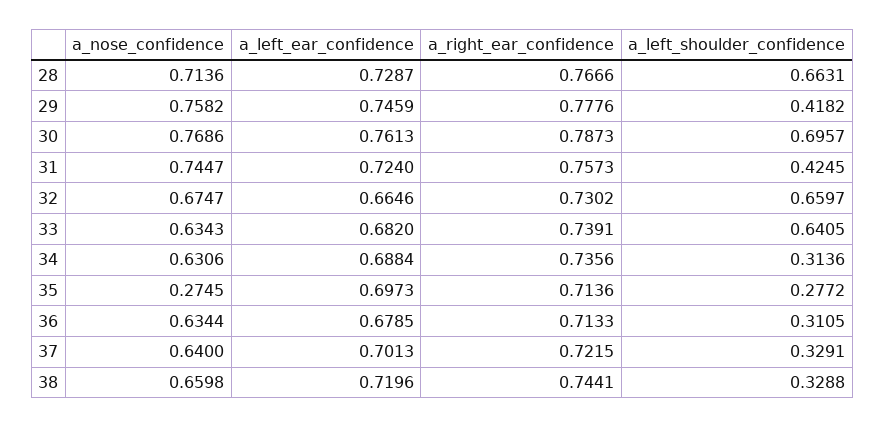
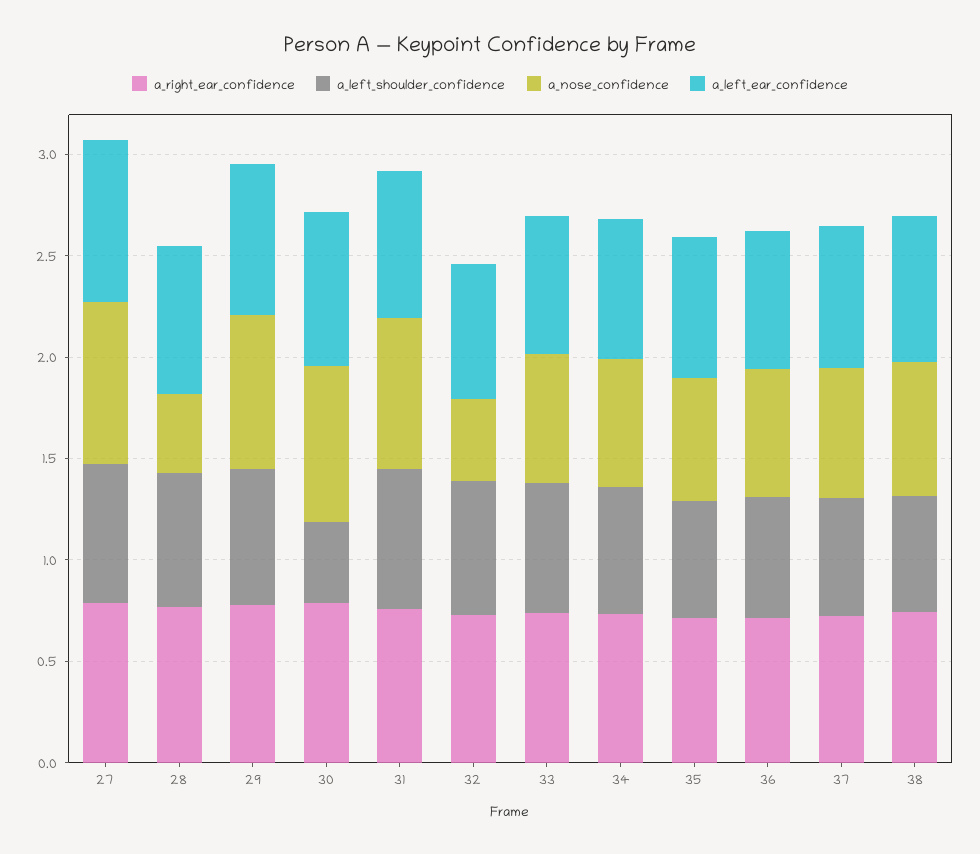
  {
    "a_nose_confidence": {
-     "28": 0.7136,
+     "28": 0.4,
      "29": 0.7582,
      "30": 0.7686,
      "31": 0.7447,
-     "32": 0.6747,
+     "32": 0.4,
      "33": 0.6343,
      "34": 0.6306,
-     "35": 0.2745,
+     "35": 0.6,
      "36": 0.6344,
      "37": 0.64,
-     "38": 0.6598
+     "38": 0.6598,
+     "27": 0.8
    },
    "a_left_ear_confidence": {
      "28": 0.7287,
      "29": 0.7459,
      "30": 0.7613,
      "31": 0.724,
      "32": 0.6646,
      "33": 0.682,
      "34": 0.6884,
      "35": 0.6973,
      "36": 0.6785,
      "37": 0.7013,
-     "38": 0.7196
+     "38": 0.7196,
+     "27": 0.8
    },
    "a_right_ear_confidence": {
      "28": 0.7666,
      "29": 0.7776,
      "30": 0.7873,
      "31": 0.7573,
      "32": 0.7302,
      "33": 0.7391,
      "34": 0.7356,
      "35": 0.7136,
      "36": 0.7133,
      "37": 0.7215,
-     "38": 0.7441
+     "38": 0.7441,
+     "27": 0.8
    },
    "a_left_shoulder_confidence": {
      "28": 0.6631,
-     "29": 0.4182,
+     "29": 0.7,
-     "30": 0.6957,
+     "30": 0.4,
-     "31": 0.4245,
+     "31": 0.7,
      "32": 0.6597,
      "33": 0.6405,
-     "34": 0.3136,
+     "34": 0.6,
-     "35": 0.2772,
+     "35": 0.6,
-     "36": 0.3105,
+     "36": 0.6,
-     "37": 0.3291,
+     "37": 0.6,
-     "38": 0.3288
+     "38": 0.6,
+     "27": 0.7
    }
  }

